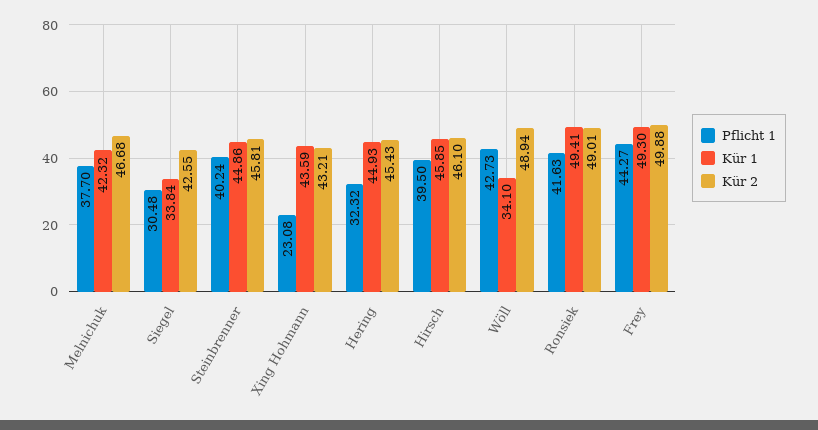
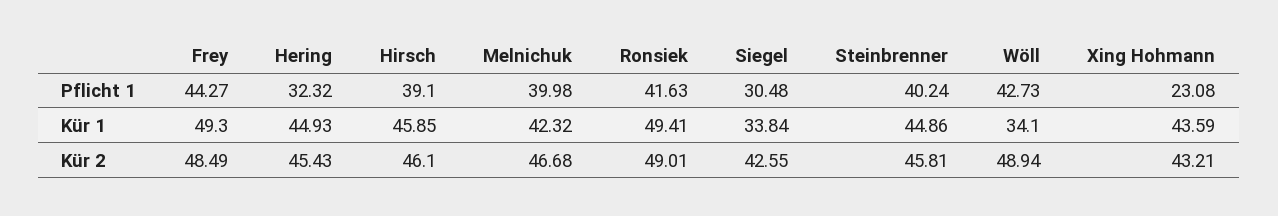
  {
    "Pflicht 1": {
-     "Melnichuk": 37.7,
+     "Melnichuk": 39.98,
      "Siegel": 30.48,
      "Steinbrenner": 40.24,
      "Xing Hohmann": 23.08,
      "Hering": 32.32,
-     "Hirsch": 39.5,
+     "Hirsch": 39.1,
      "Wöll": 42.73,
      "Ronsiek": 41.63,
      "Frey": 44.27
    },
    "Kür 1": {
      "Melnichuk": 42.32,
      "Siegel": 33.84,
      "Steinbrenner": 44.86,
      "Xing Hohmann": 43.59,
      "Hering": 44.93,
      "Hirsch": 45.85,
      "Wöll": 34.1,
      "Ronsiek": 49.41,
      "Frey": 49.3
    },
    "Kür 2": {
      "Melnichuk": 46.68,
      "Siegel": 42.55,
      "Steinbrenner": 45.81,
      "Xing Hohmann": 43.21,
      "Hering": 45.43,
      "Hirsch": 46.1,
      "Wöll": 48.94,
      "Ronsiek": 49.01,
-     "Frey": 49.88
+     "Frey": 48.49
    }
  }

